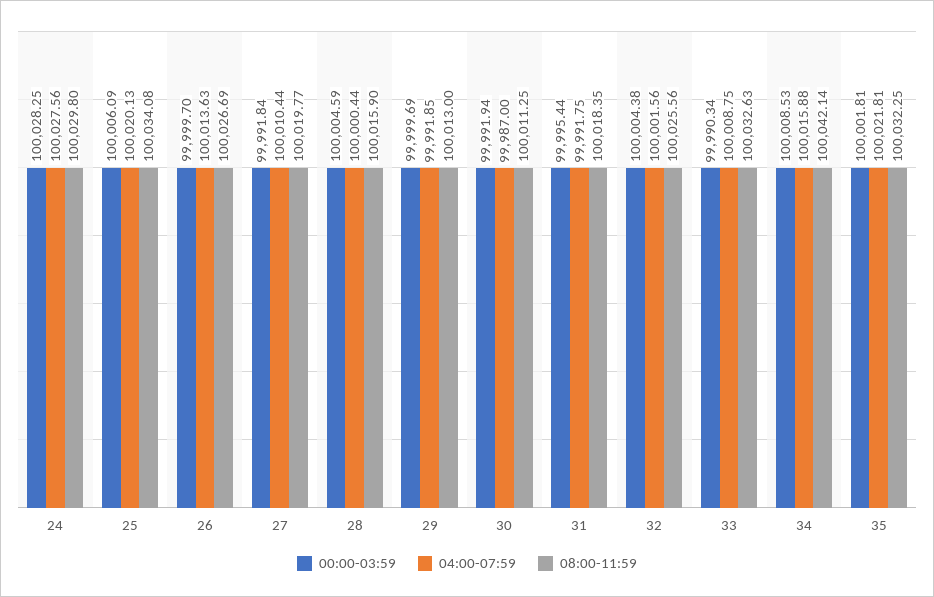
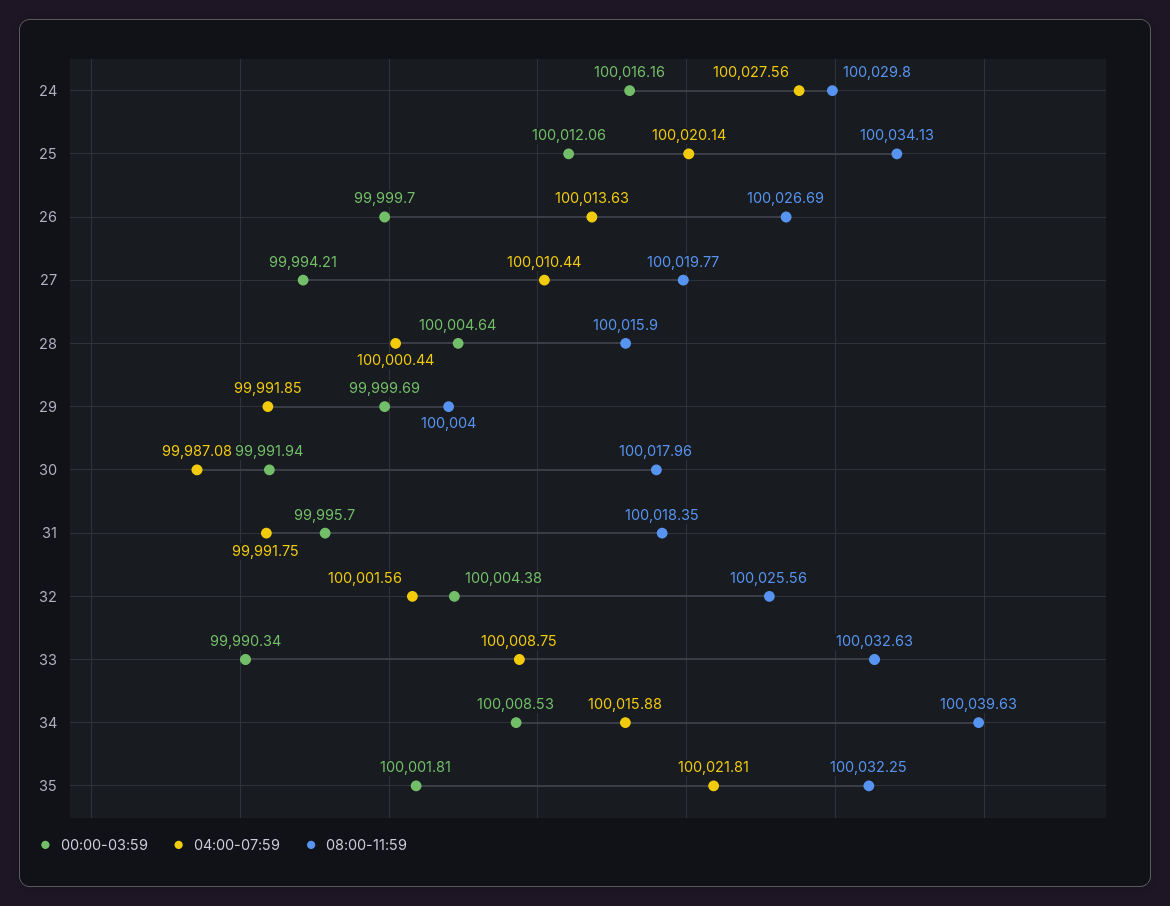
  {
    "00:00-03:59": {
-     "24": 100028.25,
+     "24": 100016.16,
-     "25": 100006.09,
+     "25": 100012.06,
      "26": 99999.7,
-     "27": 99991.84,
+     "27": 99994.21,
-     "28": 100004.59,
+     "28": 100004.64,
      "29": 99999.69,
      "30": 99991.94,
-     "31": 99995.44,
+     "31": 99995.7,
      "32": 100004.38,
      "33": 99990.34,
      "34": 100008.53,
      "35": 100001.81
    },
    "04:00-07:59": {
      "24": 100027.56,
-     "25": 100020.13,
+     "25": 100020.14,
      "26": 100013.63,
      "27": 100010.44,
      "28": 100000.44,
      "29": 99991.85,
-     "30": 99987,
+     "30": 99987.08,
      "31": 99991.75,
      "32": 100001.56,
      "33": 100008.75,
      "34": 100015.88,
      "35": 100021.81
    },
    "08:00-11:59": {
      "24": 100029.8,
-     "25": 100034.08,
+     "25": 100034.13,
      "26": 100026.69,
      "27": 100019.77,
      "28": 100015.9,
-     "29": 100013,
+     "29": 100004,
-     "30": 100011.25,
+     "30": 100017.96,
      "31": 100018.35,
      "32": 100025.56,
      "33": 100032.63,
-     "34": 100042.14,
+     "34": 100039.63,
      "35": 100032.25
    }
  }

